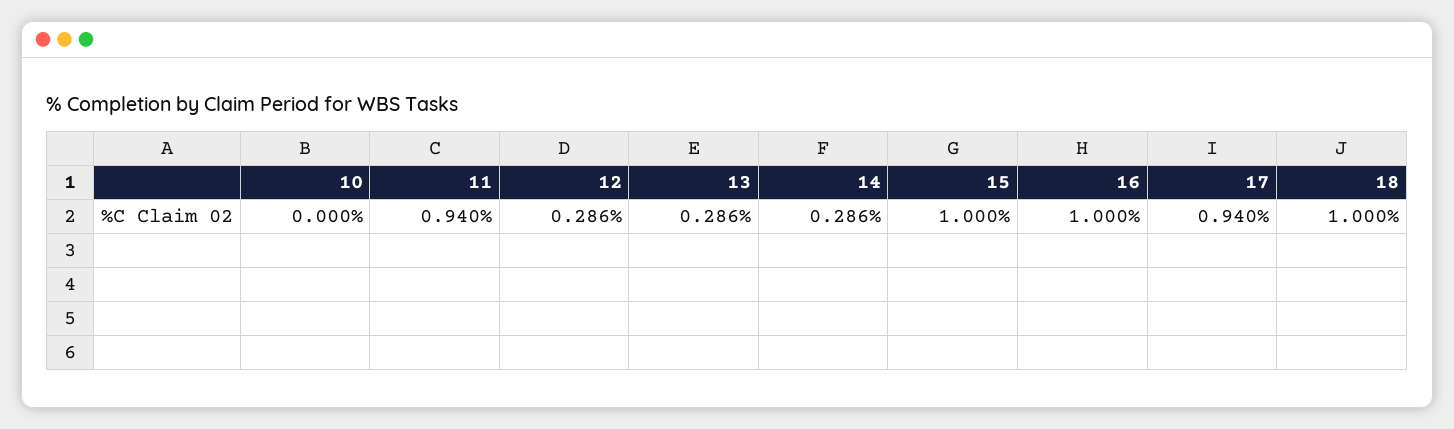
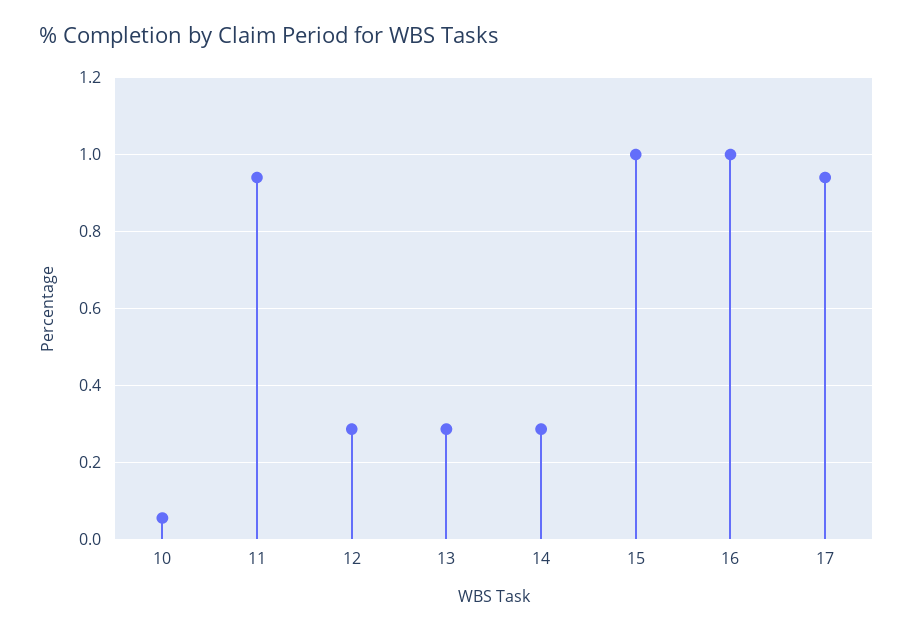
  {
-   "10": 0,
+   "10": 0.06,
    "11": 0.94,
    "12": 0.286,
    "13": 0.286,
    "14": 0.286,
    "15": 1,
    "16": 1,
-   "17": 0.94,
+   "17": 0.94
-   "18": 1
  }

